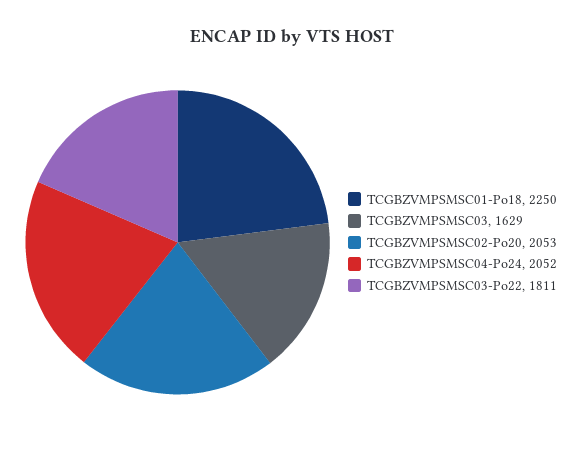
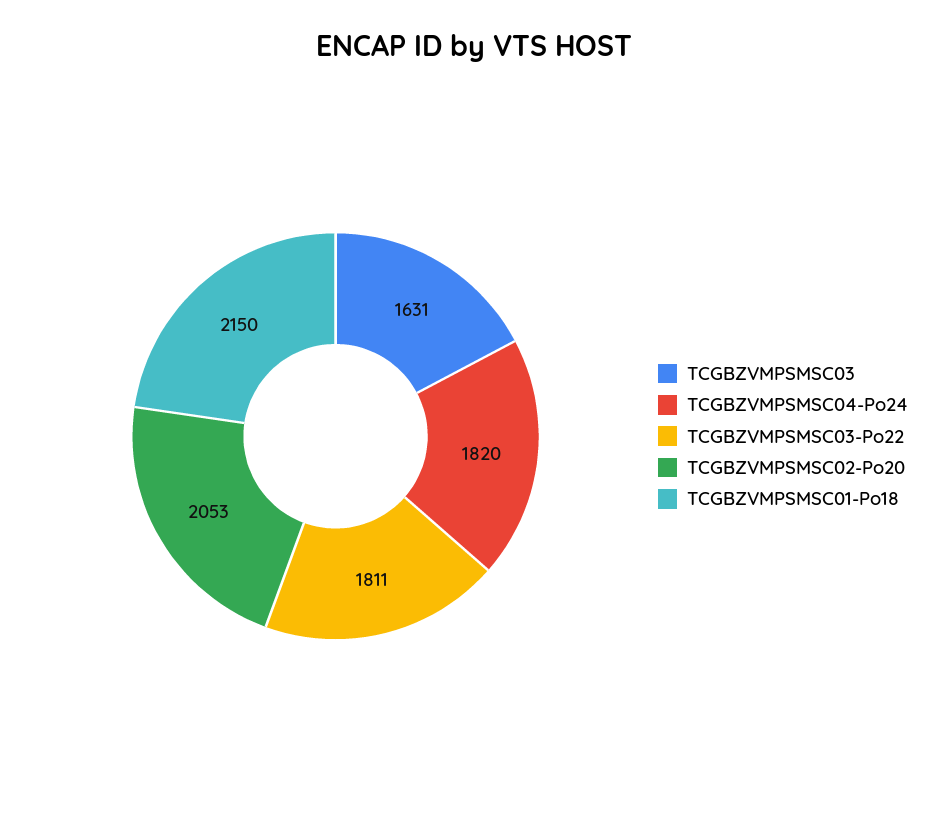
  {
-   "TCGBZVMPSMSC01-Po18": 2250,
+   "TCGBZVMPSMSC01-Po18": 2150,
-   "TCGBZVMPSMSC03": 1629,
+   "TCGBZVMPSMSC03": 1631,
    "TCGBZVMPSMSC02-Po20": 2053,
-   "TCGBZVMPSMSC04-Po24": 2052,
+   "TCGBZVMPSMSC04-Po24": 1820,
    "TCGBZVMPSMSC03-Po22": 1811
  }

